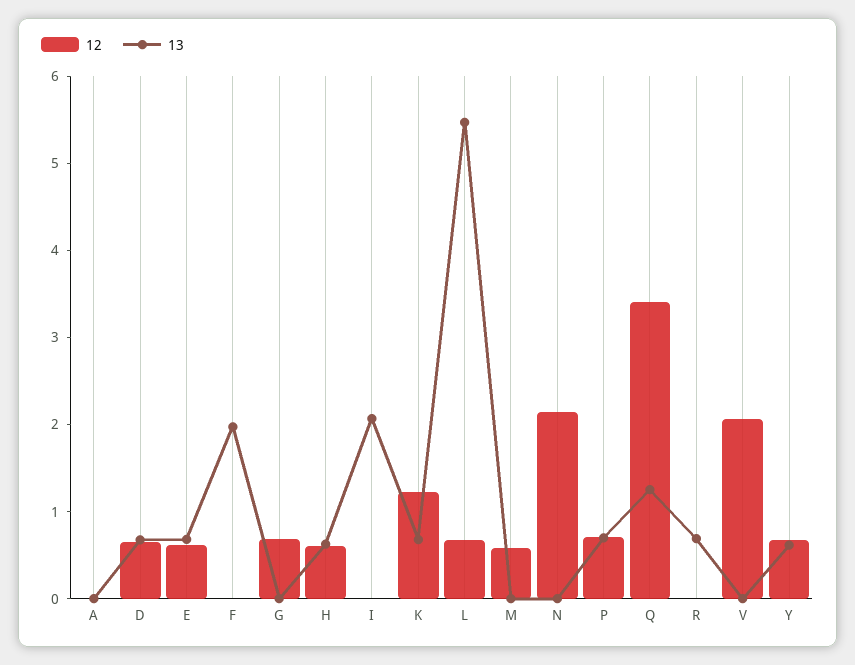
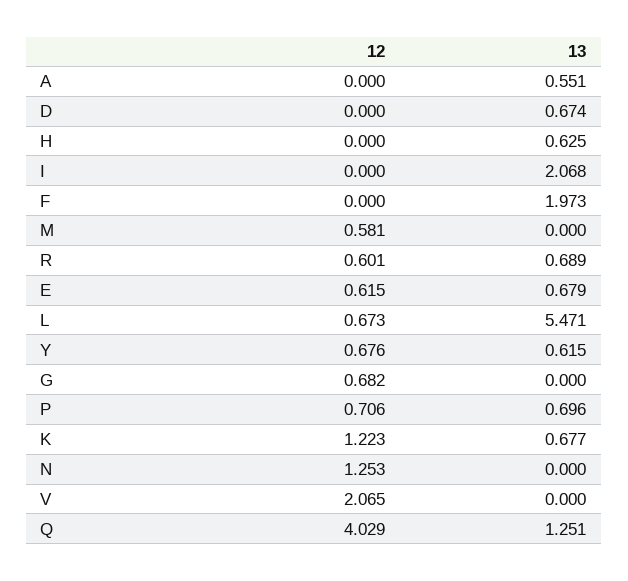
  {
    "12": {
      "A": 0,
-     "D": 0.6,
+     "D": 0,
      "E": 0.615,
      "F": 0,
      "G": 0.682,
-     "H": 0.6,
+     "H": 0,
      "I": 0,
      "K": 1.223,
      "L": 0.673,
      "M": 0.581,
-     "N": 2.2,
+     "N": 1.253,
      "P": 0.706,
-     "Q": 3.4,
+     "Q": 4.029,
-     "R": 0,
+     "R": 0.601,
      "V": 2.065,
      "Y": 0.676
    },
    "13": {
-     "A": 0,
+     "A": 0.551,
      "D": 0.674,
      "E": 0.679,
      "F": 1.973,
      "G": 0,
      "H": 0.625,
      "I": 2.068,
      "K": 0.677,
      "L": 5.471,
      "M": 0,
      "N": 0,
      "P": 0.696,
      "Q": 1.251,
      "R": 0.689,
      "V": 0,
      "Y": 0.615
    }
  }

